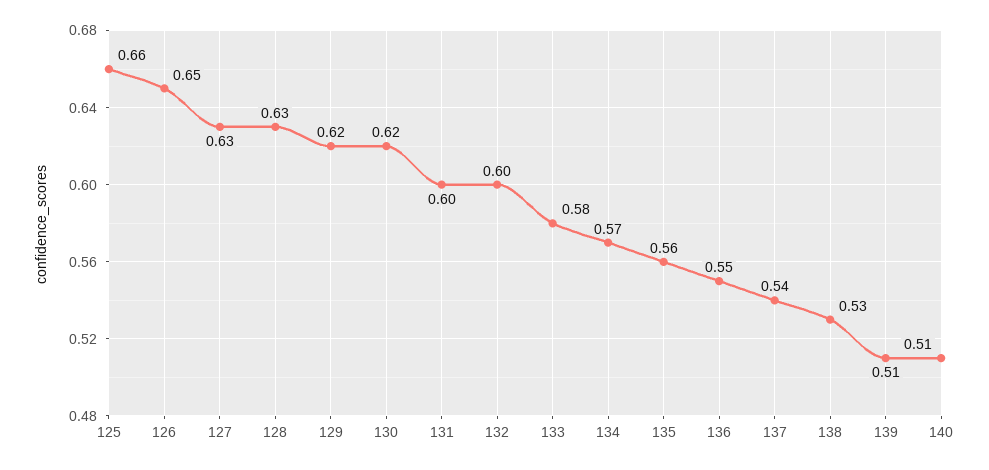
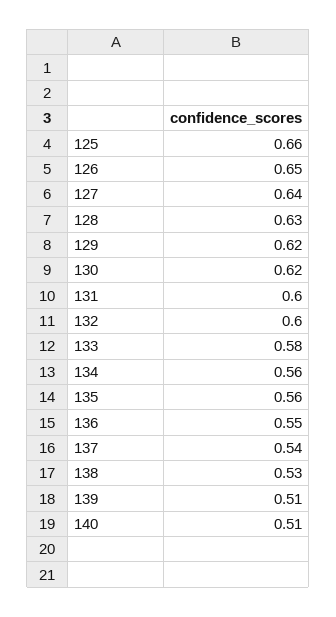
  {
    "125": 0.66,
    "126": 0.65,
-   "127": 0.63,
+   "127": 0.64,
    "128": 0.63,
    "129": 0.62,
    "130": 0.62,
    "131": 0.6,
    "132": 0.6,
    "133": 0.58,
-   "134": 0.57,
+   "134": 0.56,
    "135": 0.56,
    "136": 0.55,
    "137": 0.54,
    "138": 0.53,
    "139": 0.51,
    "140": 0.51
  }

